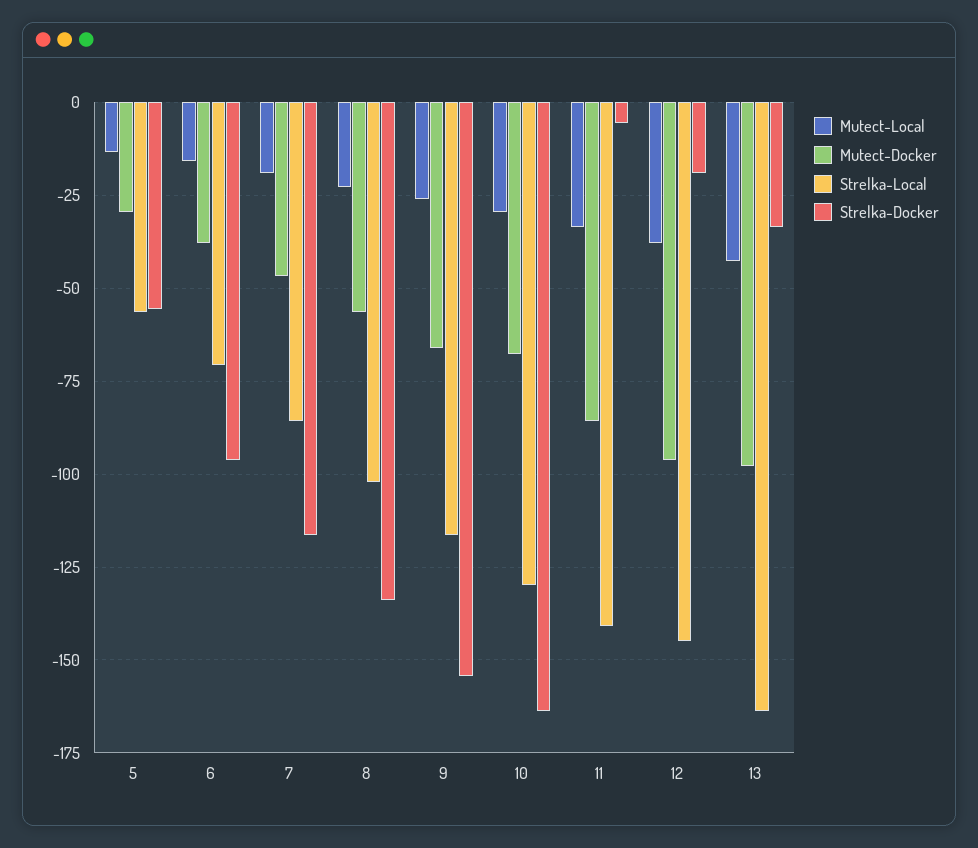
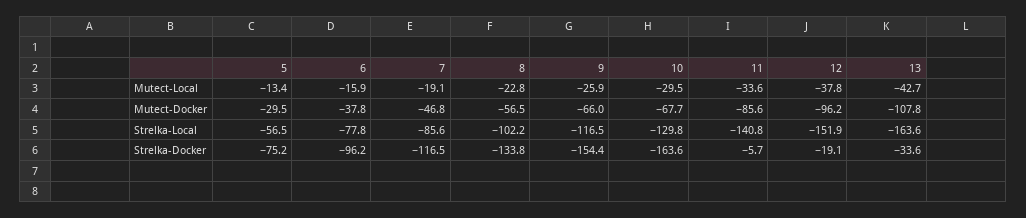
  {
    "Mutect-Local": {
      "5": -13.4,
      "6": -15.9,
      "7": -19.1,
      "8": -22.8,
      "9": -25.9,
      "10": -29.5,
      "11": -33.6,
      "12": -37.8,
      "13": -42.7
    },
    "Mutect-Docker": {
      "5": -29.5,
      "6": -37.8,
      "7": -46.8,
      "8": -56.5,
      "9": -66,
      "10": -67.7,
      "11": -85.6,
      "12": -96.2,
-     "13": -97.5
+     "13": -107.8
    },
    "Strelka-Local": {
      "5": -56.5,
-     "6": -70,
+     "6": -77.8,
      "7": -85.6,
      "8": -102.2,
      "9": -116.5,
      "10": -129.8,
      "11": -140.8,
-     "12": -145,
+     "12": -151.9,
      "13": -163.6
    },
    "Strelka-Docker": {
-     "5": -55,
+     "5": -75.2,
      "6": -96.2,
      "7": -116.5,
      "8": -133.8,
      "9": -154.4,
      "10": -163.6,
      "11": -5.7,
      "12": -19.1,
      "13": -33.6
    }
  }

